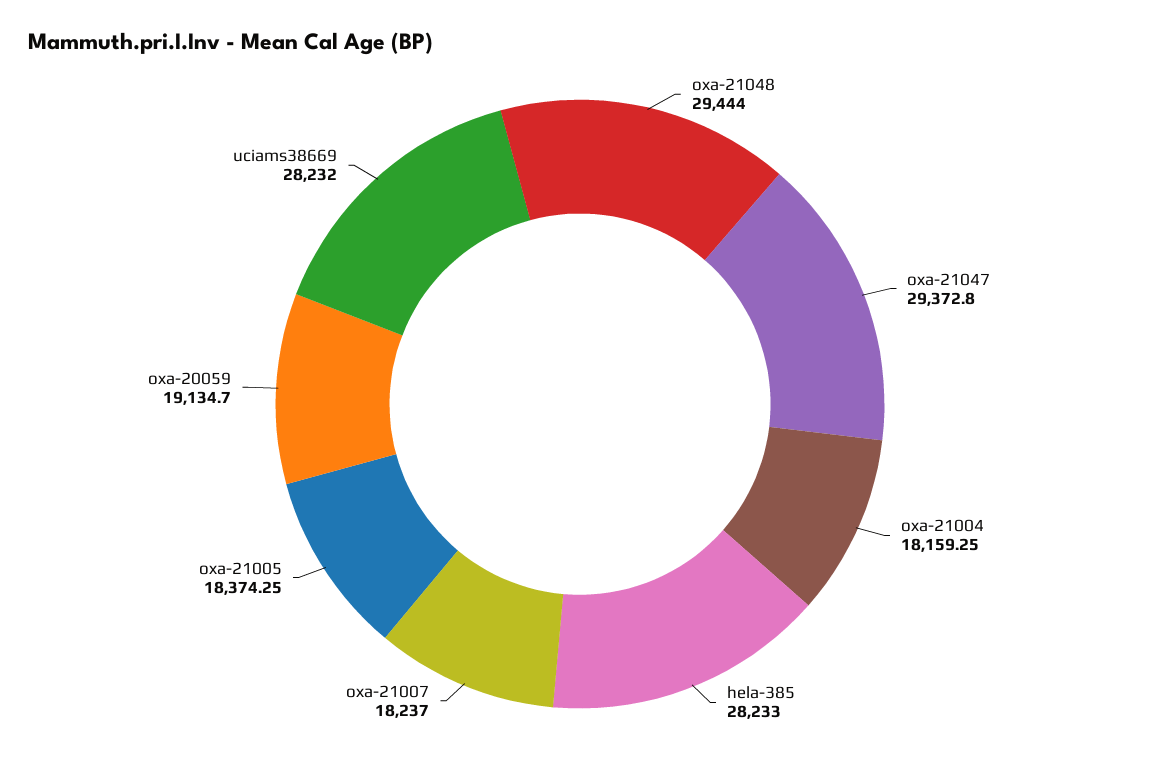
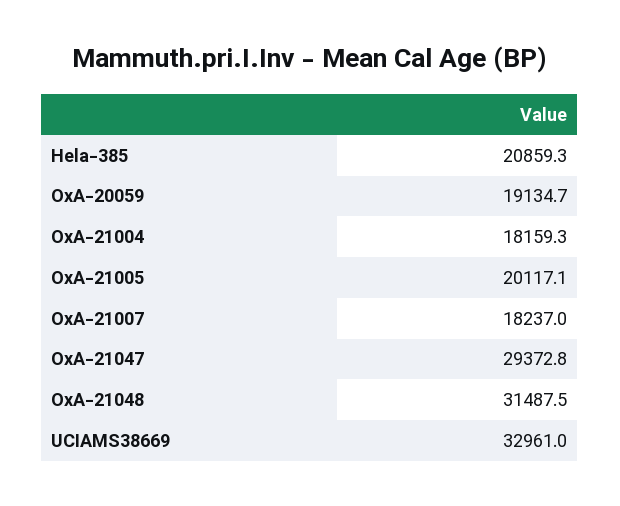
  {
-   "oxa-21048": 29444,
+   "oxa-21048": 31487.5,
    "oxa-21047": 29372.8,
    "oxa-21004": 18159.25,
-   "hela-385": 28233,
+   "hela-385": 20859.3,
    "oxa-21007": 18237,
-   "oxa-21005": 18374.25,
+   "oxa-21005": 20117.1,
    "oxa-20059": 19134.7,
-   "uciams38669": 28232
+   "uciams38669": 32961
  }

